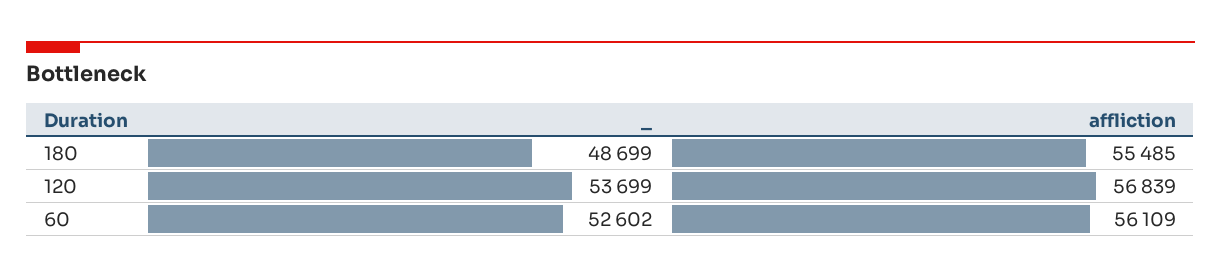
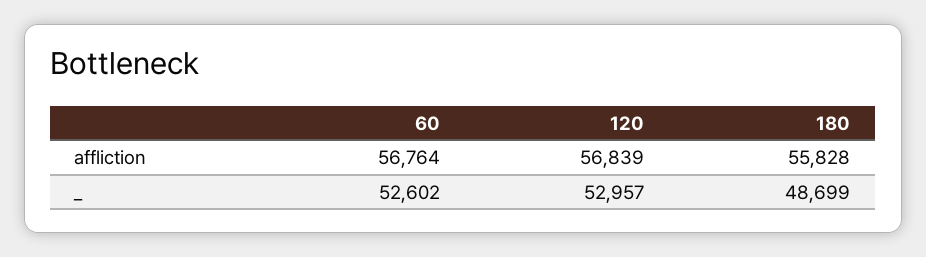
  {
    "_": {
      "180": 48699,
-     "120": 53699,
+     "120": 52957,
      "60": 52602
    },
    "affliction": {
-     "180": 55485,
+     "180": 55828,
      "120": 56839,
-     "60": 56109
+     "60": 56764
    }
  }

